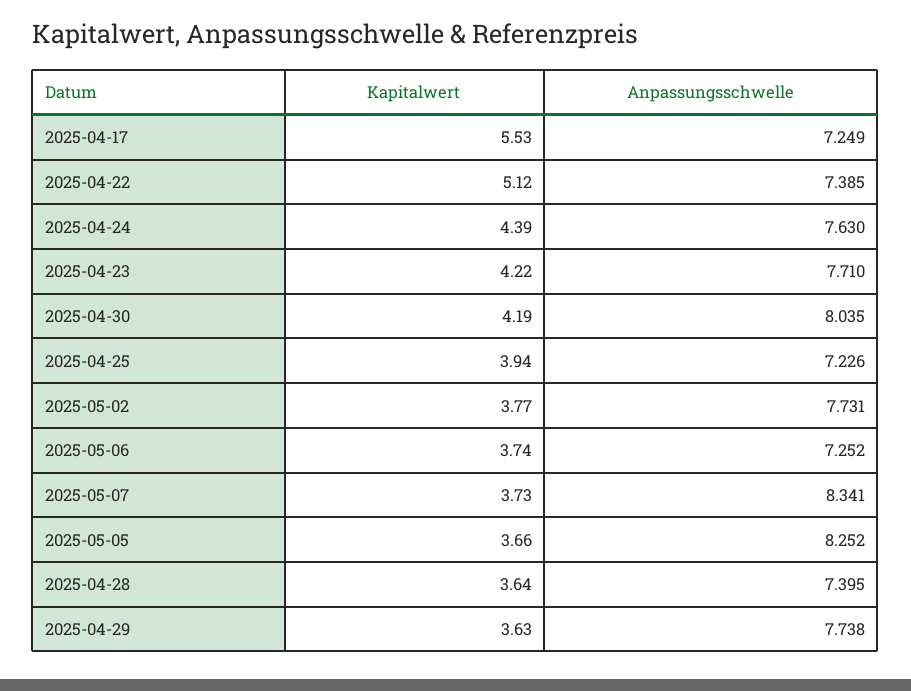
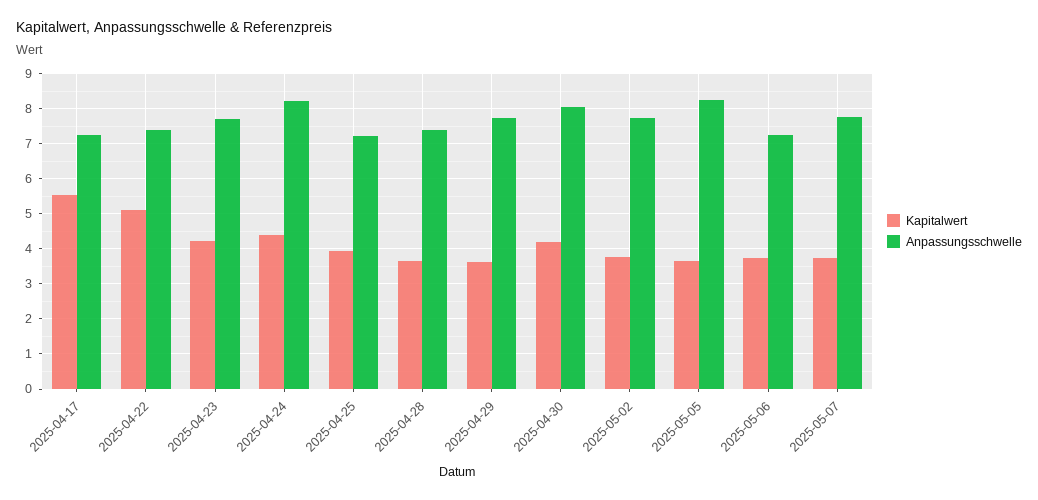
  {
    "Kapitalwert": {
      "2025-04-17": 5.53,
      "2025-04-22": 5.12,
      "2025-04-24": 4.39,
      "2025-04-23": 4.22,
      "2025-04-30": 4.19,
      "2025-04-25": 3.94,
      "2025-05-02": 3.77,
      "2025-05-06": 3.74,
      "2025-05-07": 3.73,
      "2025-05-05": 3.66,
      "2025-04-28": 3.64,
      "2025-04-29": 3.63
    },
    "Anpassungsschwelle": {
      "2025-04-17": 7.249,
      "2025-04-22": 7.385,
-     "2025-04-24": 7.63,
+     "2025-04-24": 8.2,
      "2025-04-23": 7.71,
      "2025-04-30": 8.035,
      "2025-04-25": 7.226,
      "2025-05-02": 7.731,
      "2025-05-06": 7.252,
-     "2025-05-07": 8.341,
+     "2025-05-07": 7.8,
      "2025-05-05": 8.252,
      "2025-04-28": 7.395,
      "2025-04-29": 7.738
    }
  }

